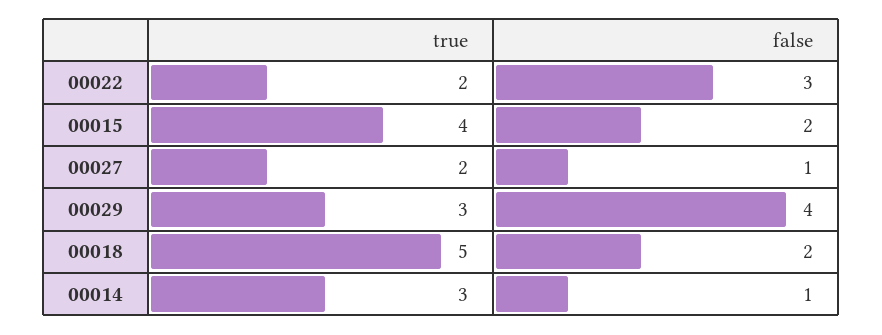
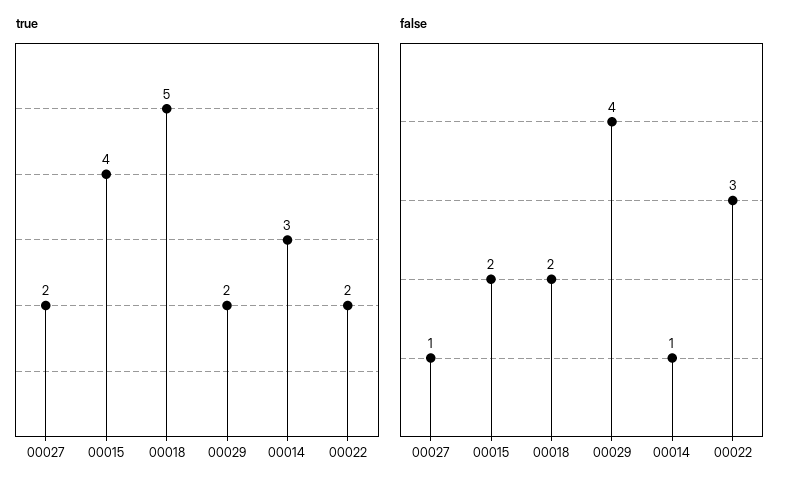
  {
    "true": {
      "00022": 2,
      "00015": 4,
      "00027": 2,
-     "00029": 3,
+     "00029": 2,
      "00018": 5,
      "00014": 3
    },
    "false": {
      "00022": 3,
      "00015": 2,
      "00027": 1,
      "00029": 4,
      "00018": 2,
      "00014": 1
    }
  }

